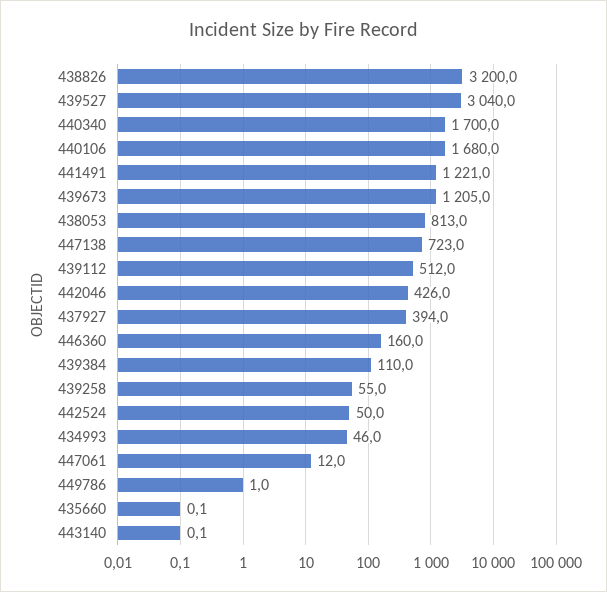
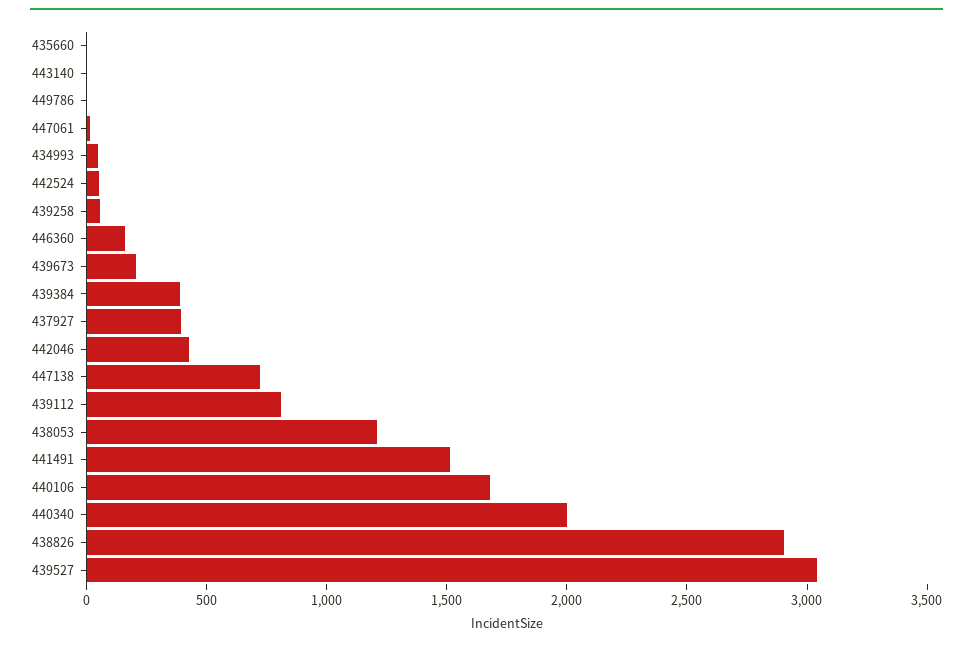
  {
-   "438826": 3200,
+   "438826": 2900,
    "439527": 3040,
-   "440340": 1700,
+   "440340": 2000,
    "440106": 1680,
-   "441491": 1221,
+   "441491": 1500,
-   "439673": 1205,
+   "439673": 200,
-   "438053": 813,
+   "438053": 1200,
    "447138": 723,
-   "439112": 512,
+   "439112": 800,
    "442046": 426,
    "437927": 394,
    "446360": 160,
-   "439384": 110,
+   "439384": 400,
    "439258": 55,
    "442524": 50,
    "434993": 46,
    "447061": 12,
    "449786": 1,
    "435660": 0.1,
    "443140": 0.1
  }

